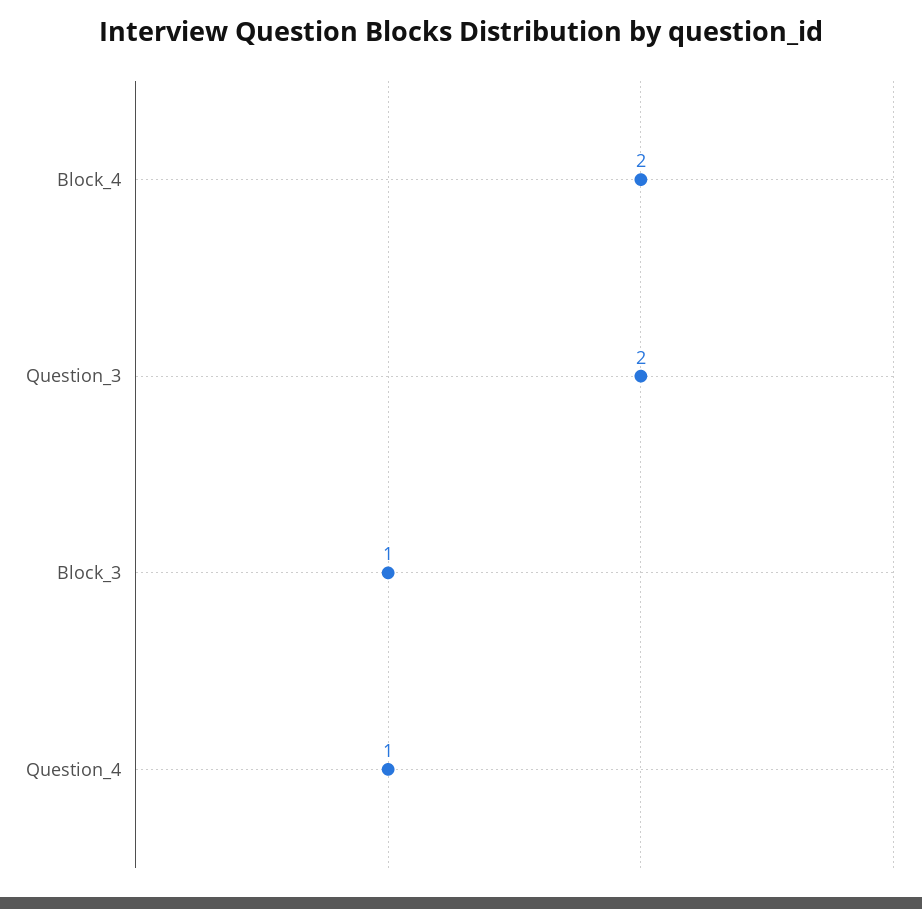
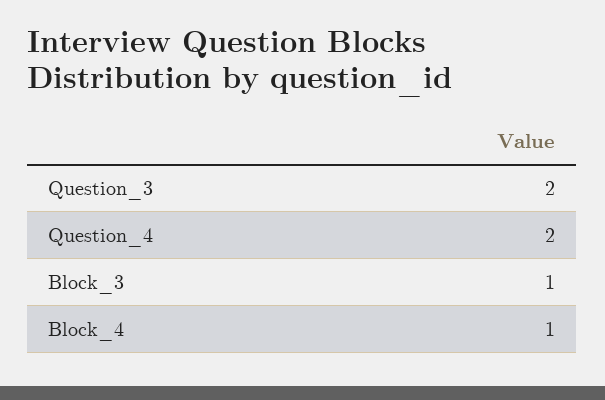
  {
-   "Block_4": 2,
+   "Block_4": 1,
    "Question_3": 2,
    "Block_3": 1,
-   "Question_4": 1
+   "Question_4": 2
  }

